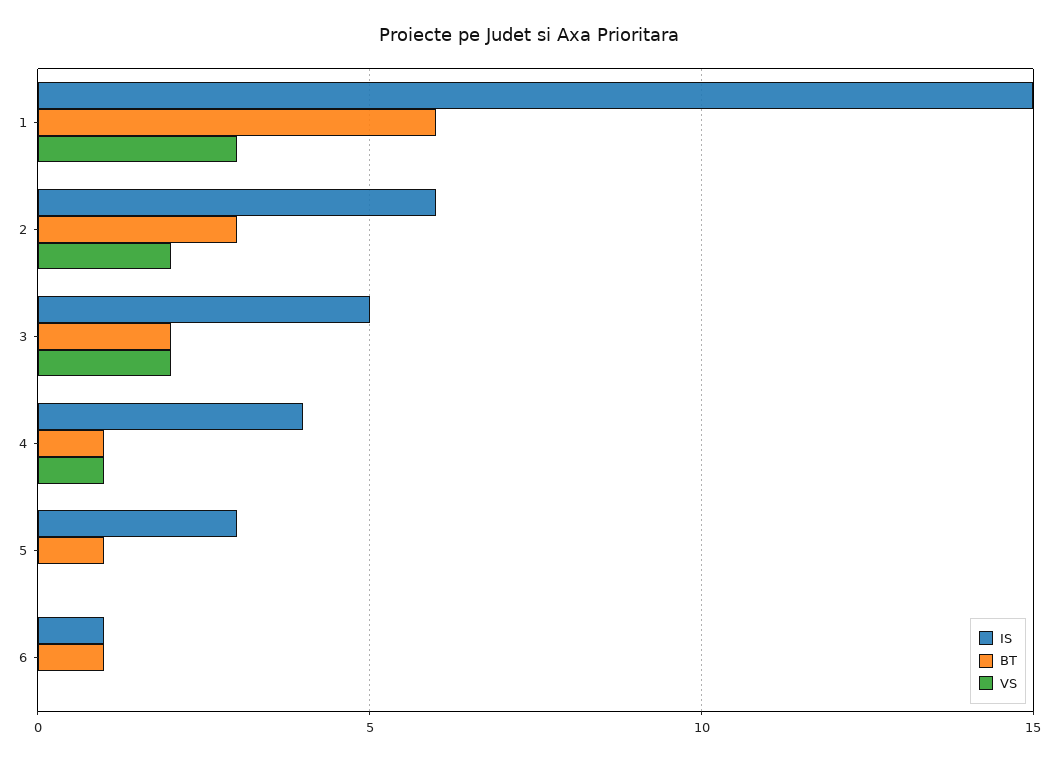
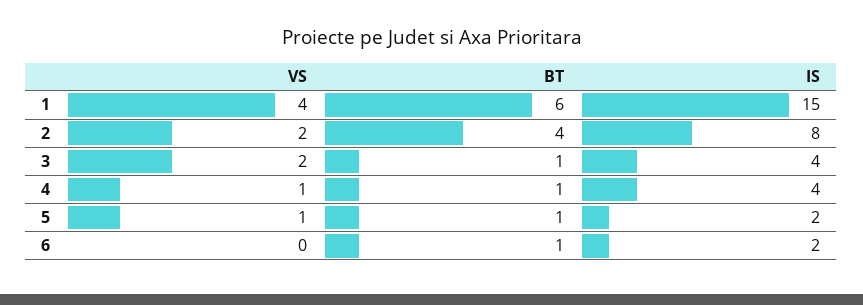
  {
    "IS": {
      "1": 15,
-     "2": 6,
+     "2": 8,
-     "3": 5,
+     "3": 4,
      "4": 4,
-     "5": 3,
+     "5": 2,
-     "6": 1
+     "6": 2
    },
    "BT": {
      "1": 6,
-     "2": 3,
+     "2": 4,
-     "3": 2,
+     "3": 1,
      "4": 1,
      "5": 1,
      "6": 1
    },
    "VS": {
-     "1": 3,
+     "1": 4,
      "2": 2,
      "3": 2,
      "4": 1,
-     "5": 0,
+     "5": 1,
      "6": 0
    }
  }

